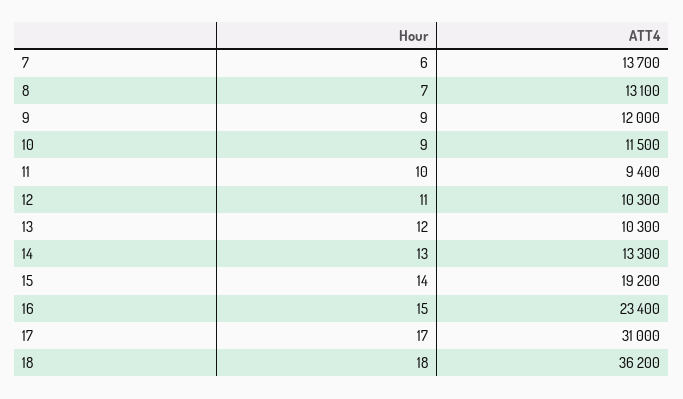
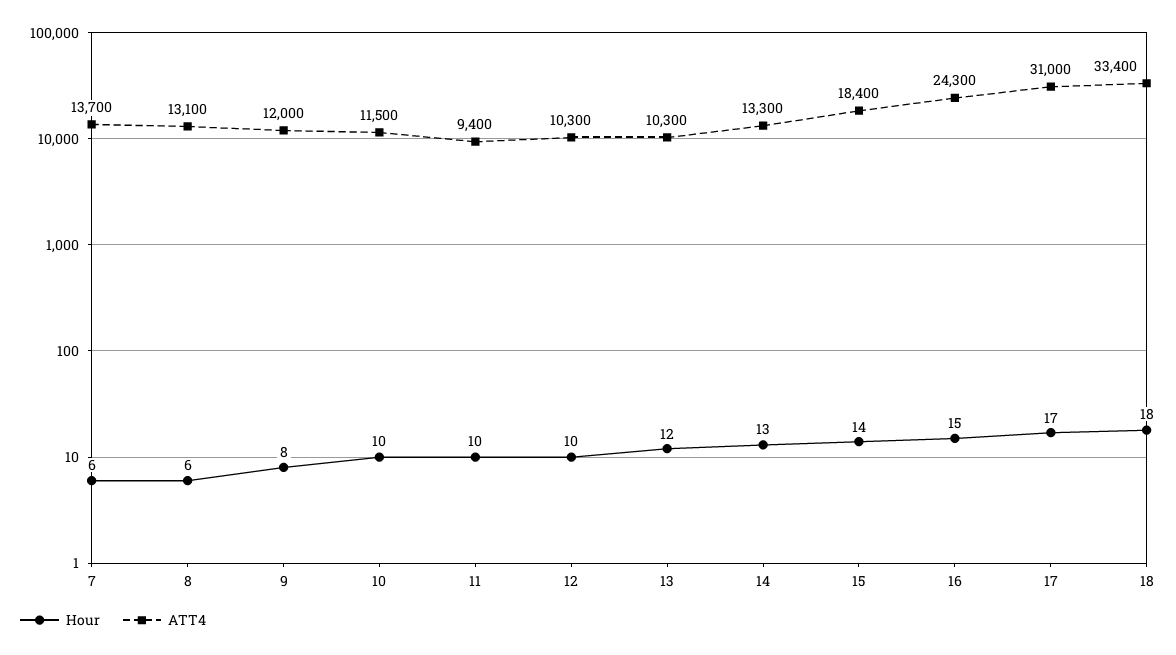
  {
    "Hour": {
      "7": 6,
-     "8": 7,
+     "8": 6,
-     "9": 9,
+     "9": 8,
-     "10": 9,
+     "10": 10,
      "11": 10,
-     "12": 11,
+     "12": 10,
      "13": 12,
      "14": 13,
      "15": 14,
      "16": 15,
      "17": 17,
      "18": 18
    },
    "ATT4": {
      "7": 13700,
      "8": 13100,
      "9": 12000,
      "10": 11500,
      "11": 9400,
      "12": 10300,
      "13": 10300,
      "14": 13300,
-     "15": 19200,
+     "15": 18400,
-     "16": 23400,
+     "16": 24300,
      "17": 31000,
-     "18": 36200
+     "18": 33400
    }
  }

